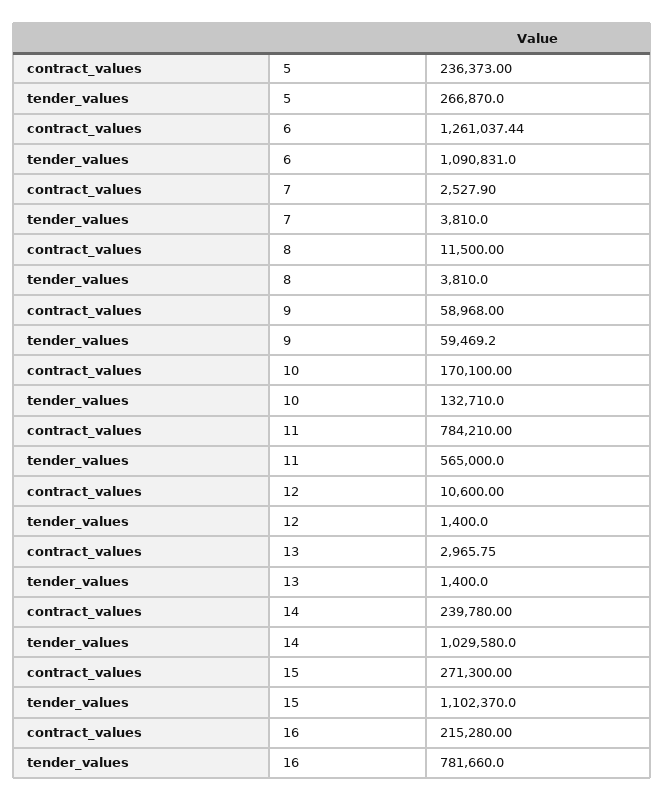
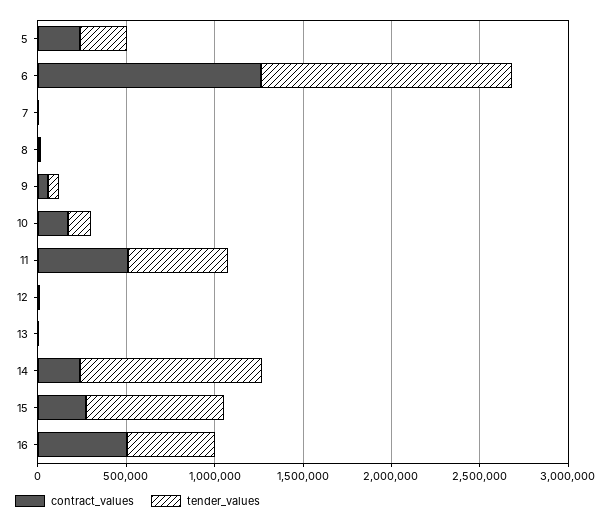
  {
    "contract_values": {
      "5": 236373,
      "6": 1261037.44,
      "7": 2527.9,
      "8": 11500,
      "9": 58968,
      "10": 170100,
-     "11": 784210,
+     "11": 500000,
      "12": 10600,
      "13": 2965.75,
      "14": 239780,
      "15": 271300,
-     "16": 215280
+     "16": 500000
    },
    "tender_values": {
      "5": 266870,
-     "6": 1090831,
+     "6": 1400000,
      "7": 3810,
      "8": 3810,
      "9": 59469.2,
      "10": 132710,
      "11": 565000,
      "12": 1400,
      "13": 1400,
      "14": 1029580,
-     "15": 1102370,
+     "15": 800000,
-     "16": 781660
+     "16": 500000
    }
  }

